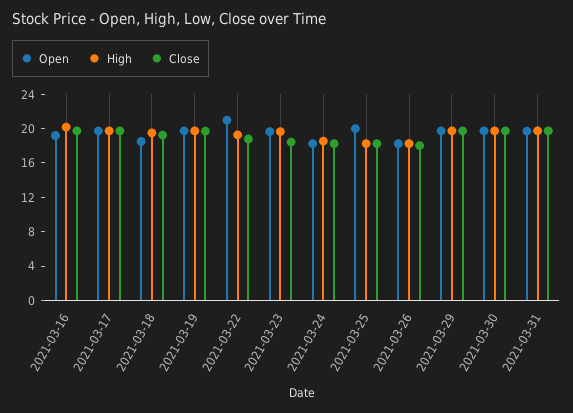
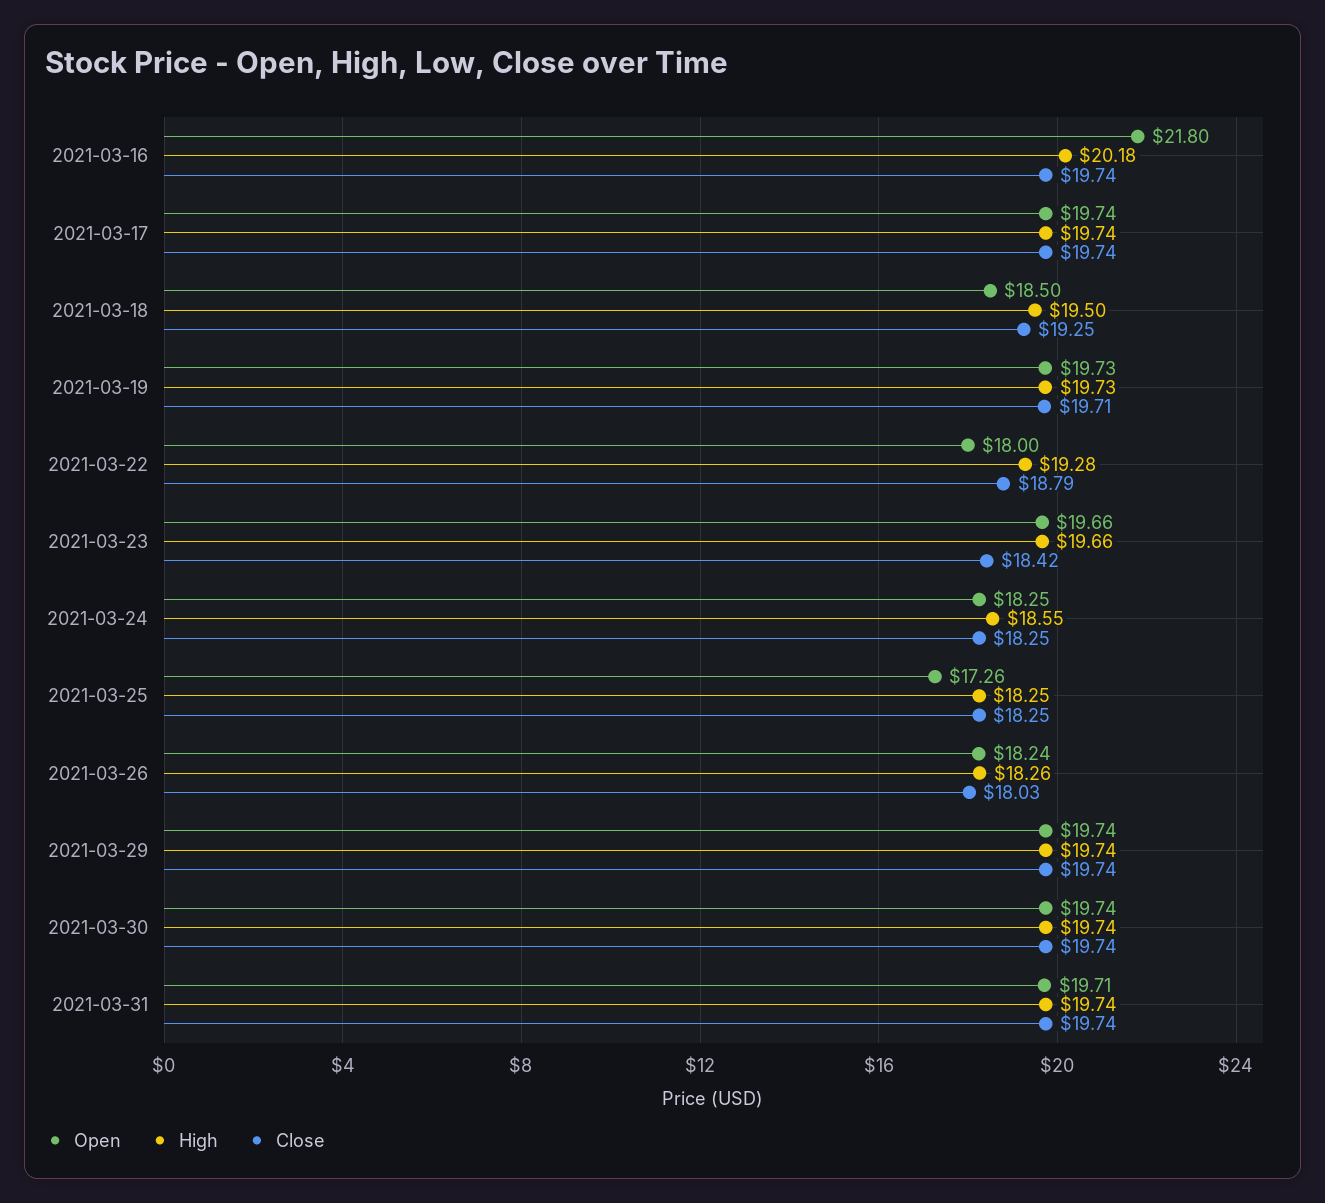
  {
    "Open": {
-     "2021-03-16": 19,
+     "2021-03-16": 21.8,
      "2021-03-17": 19.74,
      "2021-03-18": 18.5,
      "2021-03-19": 19.73,
-     "2021-03-22": 21,
+     "2021-03-22": 18,
      "2021-03-23": 19.66,
      "2021-03-24": 18.25,
-     "2021-03-25": 20,
+     "2021-03-25": 17.26,
      "2021-03-26": 18.24,
      "2021-03-29": 19.74,
      "2021-03-30": 19.74,
      "2021-03-31": 19.71
    },
    "High": {
      "2021-03-16": 20.18,
      "2021-03-17": 19.74,
      "2021-03-18": 19.5,
      "2021-03-19": 19.73,
      "2021-03-22": 19.28,
      "2021-03-23": 19.66,
      "2021-03-24": 18.55,
      "2021-03-25": 18.25,
      "2021-03-26": 18.26,
      "2021-03-29": 19.74,
      "2021-03-30": 19.74,
      "2021-03-31": 19.74
    },
    "Close": {
      "2021-03-16": 19.74,
      "2021-03-17": 19.74,
      "2021-03-18": 19.25,
      "2021-03-19": 19.71,
      "2021-03-22": 18.79,
      "2021-03-23": 18.42,
      "2021-03-24": 18.25,
      "2021-03-25": 18.25,
      "2021-03-26": 18.03,
      "2021-03-29": 19.74,
      "2021-03-30": 19.74,
      "2021-03-31": 19.74
    }
  }

